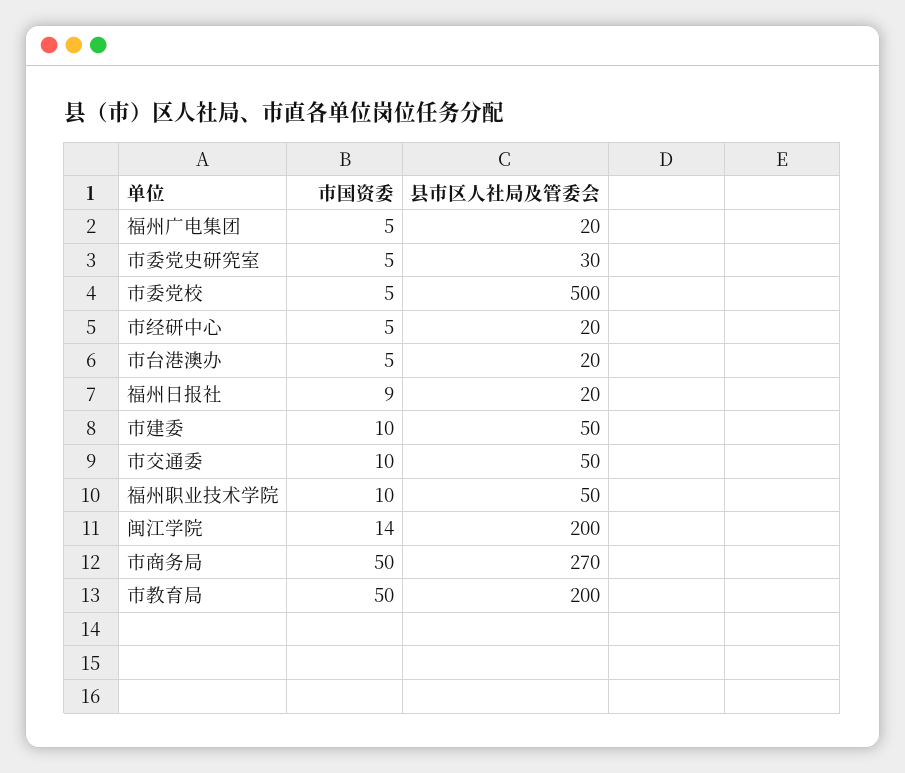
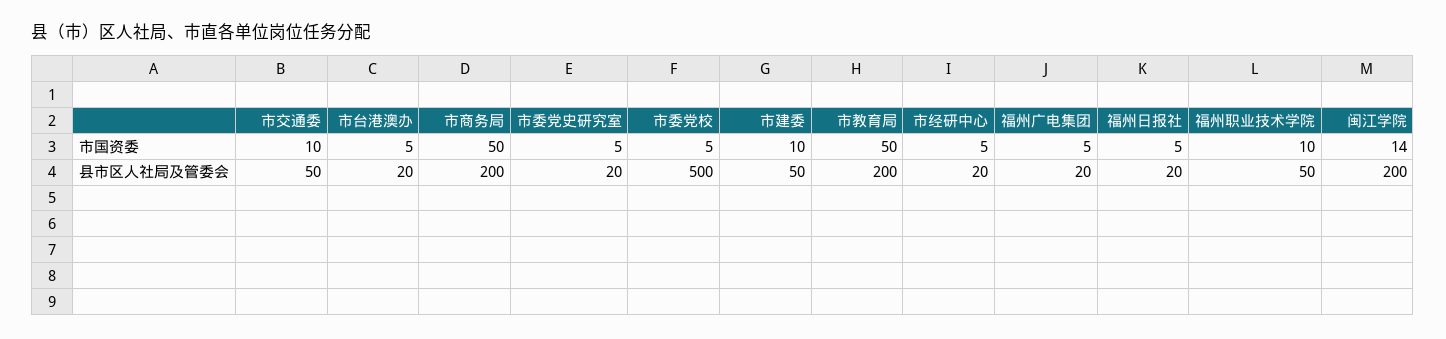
  {
    "市国资委": {
      "福州广电集团": 5,
      "市委党史研究室": 5,
      "市委党校": 5,
      "市经研中心": 5,
      "市台港澳办": 5,
-     "福州日报社": 9,
+     "福州日报社": 5,
      "市建委": 10,
      "市交通委": 10,
      "福州职业技术学院": 10,
      "闽江学院": 14,
      "市商务局": 50,
      "市教育局": 50
    },
    "县市区人社局及管委会": {
      "福州广电集团": 20,
-     "市委党史研究室": 30,
+     "市委党史研究室": 20,
      "市委党校": 500,
      "市经研中心": 20,
      "市台港澳办": 20,
      "福州日报社": 20,
      "市建委": 50,
      "市交通委": 50,
      "福州职业技术学院": 50,
      "闽江学院": 200,
-     "市商务局": 270,
+     "市商务局": 200,
      "市教育局": 200
    }
  }

